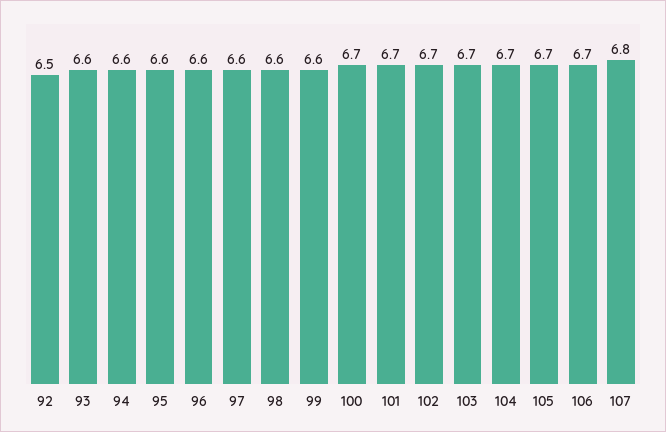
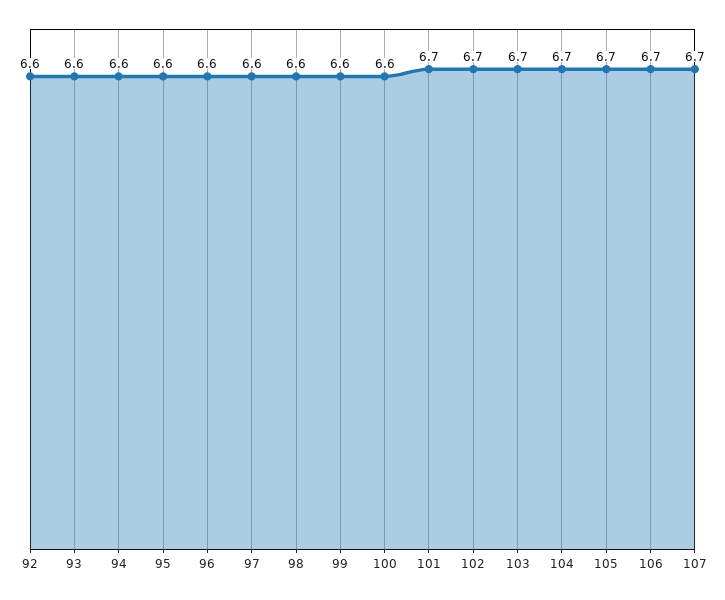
  {
-   "92": 6.5,
+   "92": 6.6,
    "93": 6.6,
    "94": 6.6,
    "95": 6.6,
    "96": 6.6,
    "97": 6.6,
    "98": 6.6,
    "99": 6.6,
-   "100": 6.7,
+   "100": 6.6,
    "101": 6.7,
    "102": 6.7,
    "103": 6.7,
    "104": 6.7,
    "105": 6.7,
    "106": 6.7,
-   "107": 6.8
+   "107": 6.7
  }

